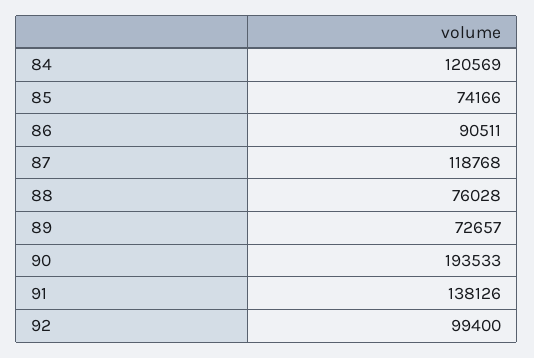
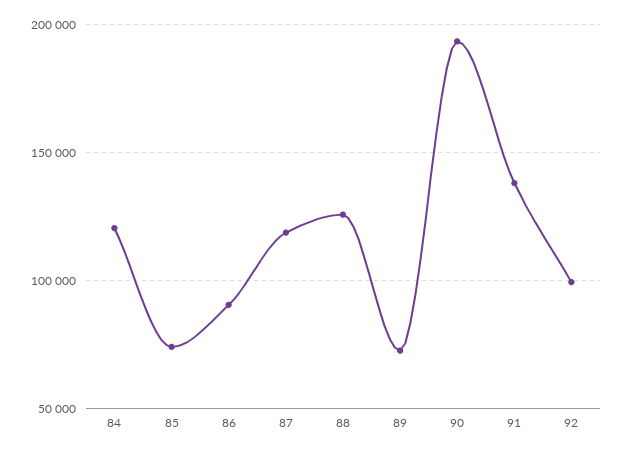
  {
    "84": 120569,
    "85": 74166,
    "86": 90511,
    "87": 118768,
-   "88": 76028,
+   "88": 125000,
    "89": 72657,
    "90": 193533,
    "91": 138126,
    "92": 99400
  }

